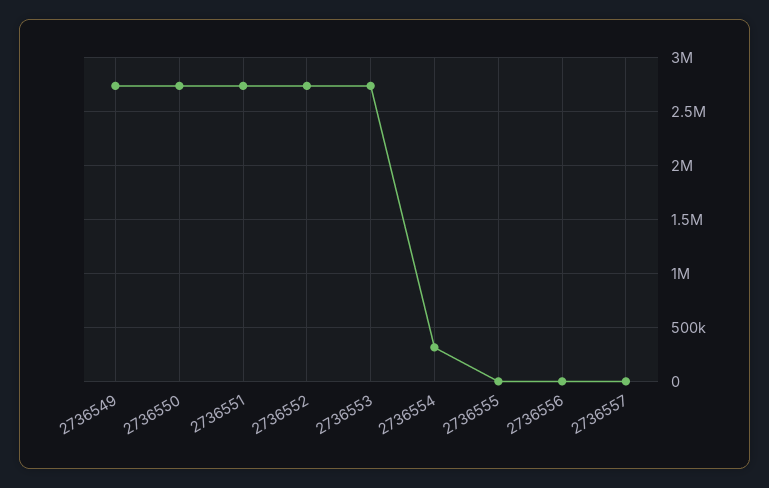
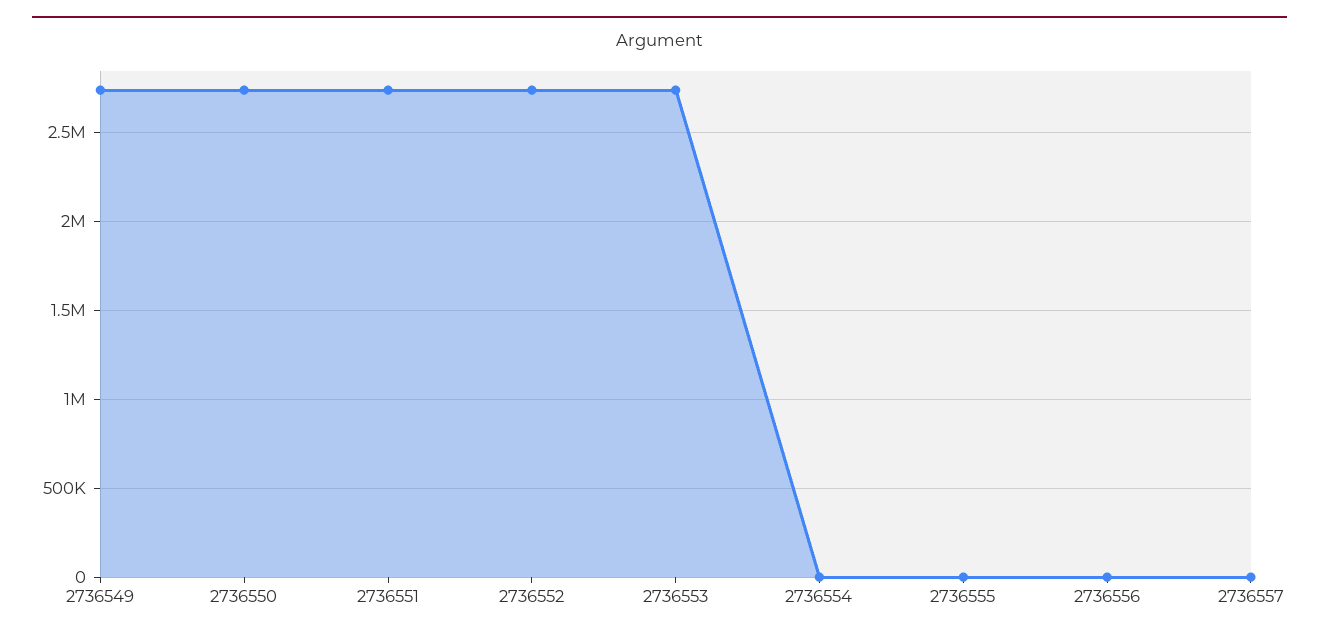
  {
    "2736549": 2750000,
    "2736550": 2750000,
    "2736551": 2750000,
    "2736552": 2750000,
    "2736553": 2750000,
-   "2736554": 300000,
+   "2736554": 0,
    "2736555": 0,
    "2736556": 0,
    "2736557": 0
  }

